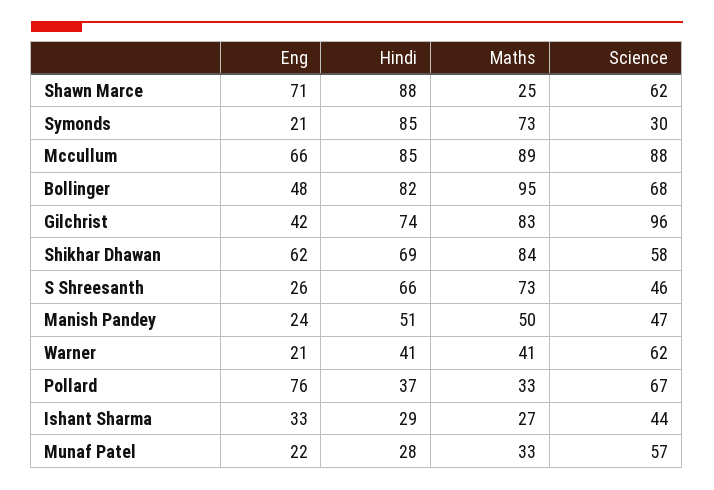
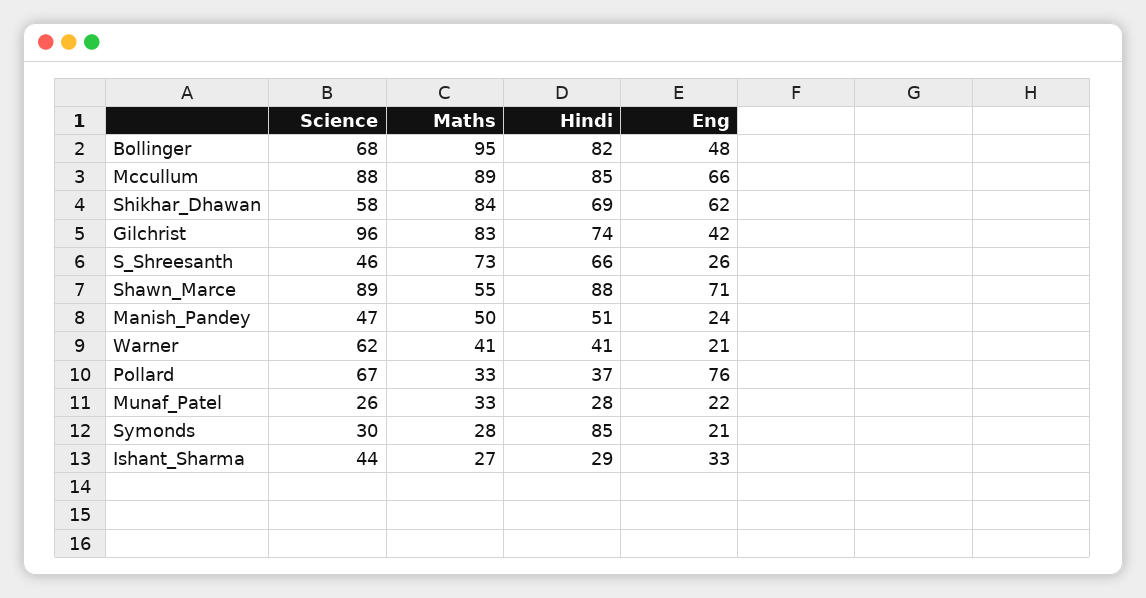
  {
    "Eng": {
      "Shawn Marce": 71,
      "Symonds": 21,
      "Mccullum": 66,
      "Bollinger": 48,
      "Gilchrist": 42,
      "Shikhar Dhawan": 62,
      "S Shreesanth": 26,
      "Manish Pandey": 24,
      "Warner": 21,
      "Pollard": 76,
      "Ishant Sharma": 33,
      "Munaf Patel": 22
    },
    "Hindi": {
      "Shawn Marce": 88,
      "Symonds": 85,
      "Mccullum": 85,
      "Bollinger": 82,
      "Gilchrist": 74,
      "Shikhar Dhawan": 69,
      "S Shreesanth": 66,
      "Manish Pandey": 51,
      "Warner": 41,
      "Pollard": 37,
      "Ishant Sharma": 29,
      "Munaf Patel": 28
    },
    "Maths": {
-     "Shawn Marce": 25,
+     "Shawn Marce": 55,
-     "Symonds": 73,
+     "Symonds": 28,
      "Mccullum": 89,
      "Bollinger": 95,
      "Gilchrist": 83,
      "Shikhar Dhawan": 84,
      "S Shreesanth": 73,
      "Manish Pandey": 50,
      "Warner": 41,
      "Pollard": 33,
      "Ishant Sharma": 27,
      "Munaf Patel": 33
    },
    "Science": {
-     "Shawn Marce": 62,
+     "Shawn Marce": 89,
      "Symonds": 30,
      "Mccullum": 88,
      "Bollinger": 68,
      "Gilchrist": 96,
      "Shikhar Dhawan": 58,
      "S Shreesanth": 46,
      "Manish Pandey": 47,
      "Warner": 62,
      "Pollard": 67,
      "Ishant Sharma": 44,
-     "Munaf Patel": 57
+     "Munaf Patel": 26
    }
  }

